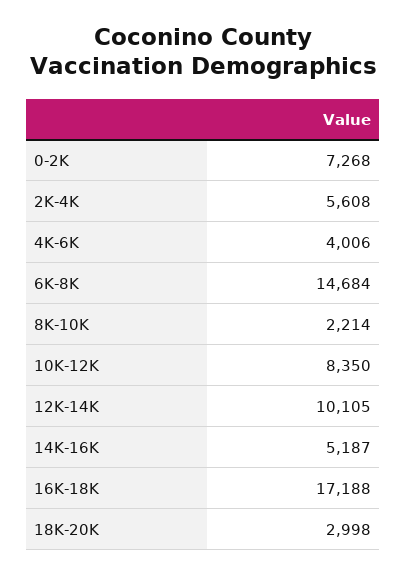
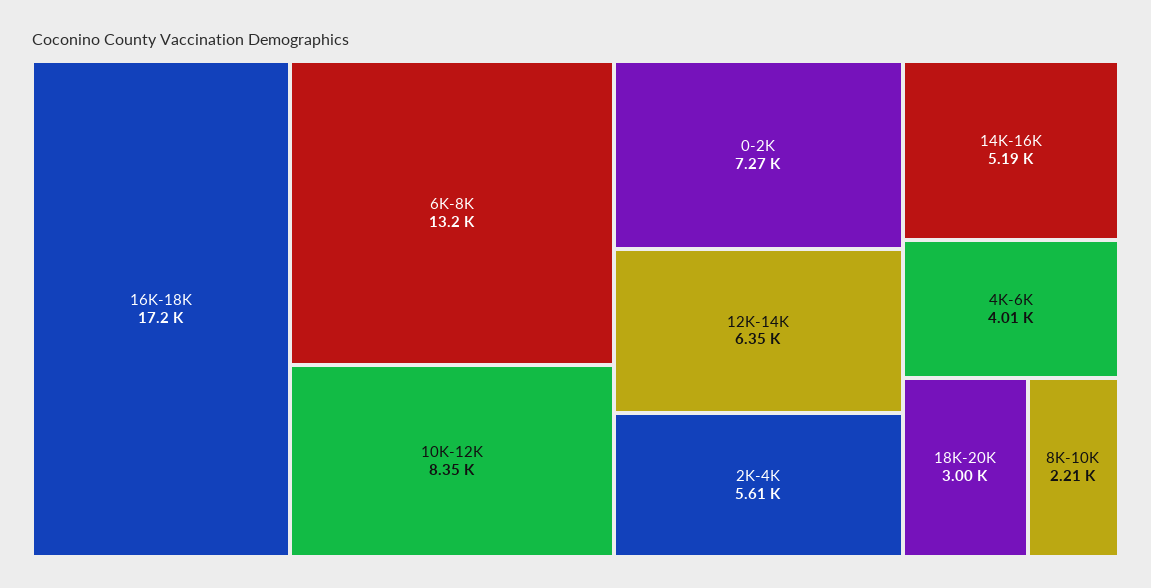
  {
    "0-2K": 7268,
    "2K-4K": 5608,
    "4K-6K": 4006,
-   "6K-8K": 14684,
+   "6K-8K": 13200,
    "8K-10K": 2214,
    "10K-12K": 8350,
-   "12K-14K": 10105,
+   "12K-14K": 6350,
    "14K-16K": 5187,
    "16K-18K": 17188,
    "18K-20K": 2998
  }

